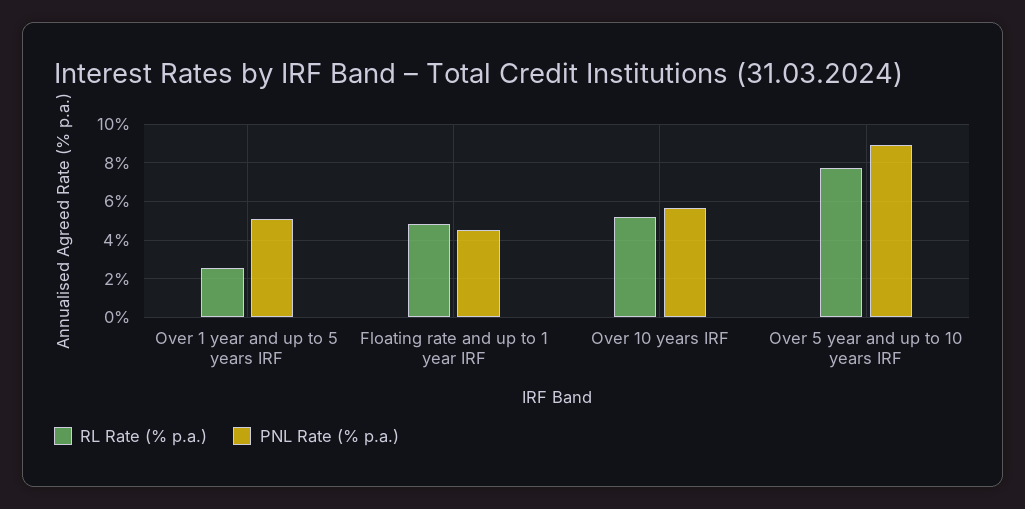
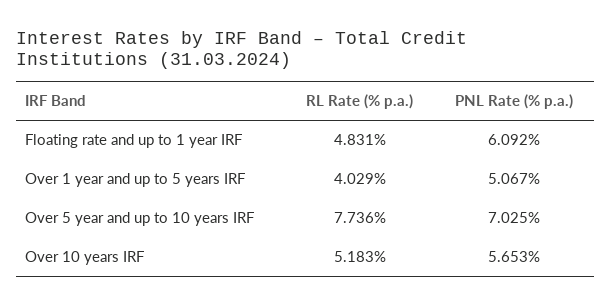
  {
    "RL Rate (% p.a.)": {
-     "Over 1 year and up to 5 years IRF": 2.5,
+     "Over 1 year and up to 5 years IRF": 4.029,
      "Floating rate and up to 1 year IRF": 4.831,
      "Over 10 years IRF": 5.183,
      "Over 5 year and up to 10 years IRF": 7.736
    },
    "PNL Rate (% p.a.)": {
      "Over 1 year and up to 5 years IRF": 5.067,
-     "Floating rate and up to 1 year IRF": 4.5,
+     "Floating rate and up to 1 year IRF": 6.092,
      "Over 10 years IRF": 5.653,
-     "Over 5 year and up to 10 years IRF": 9
+     "Over 5 year and up to 10 years IRF": 7.025
    }
  }

